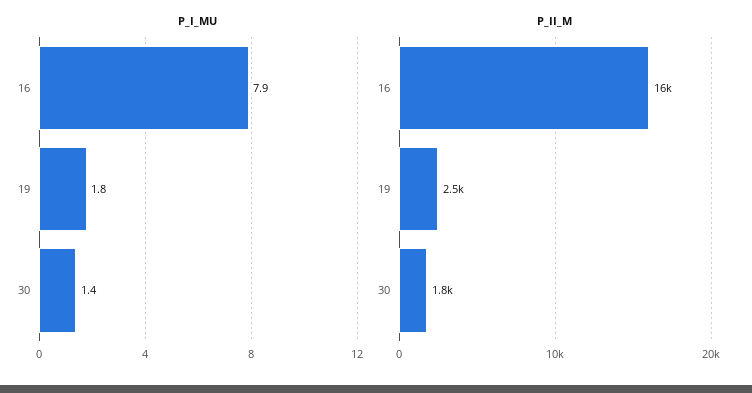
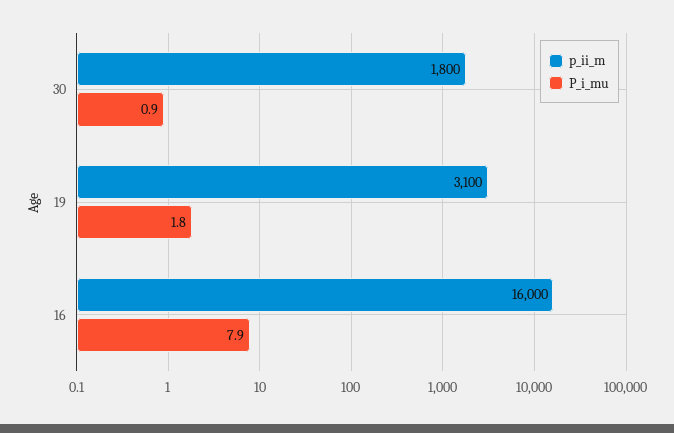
  {
    "P_I_MU": {
      "16": 7.9,
      "19": 1.8,
-     "30": 1.4
+     "30": 0.9
    },
    "P_II_M": {
      "16": 16000,
-     "19": 2500,
+     "19": 3100,
      "30": 1800
    }
  }

